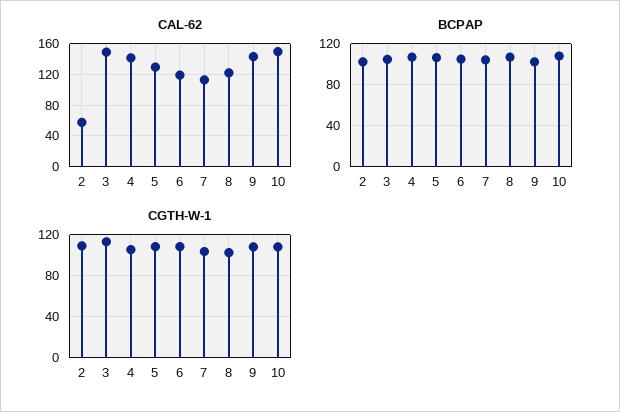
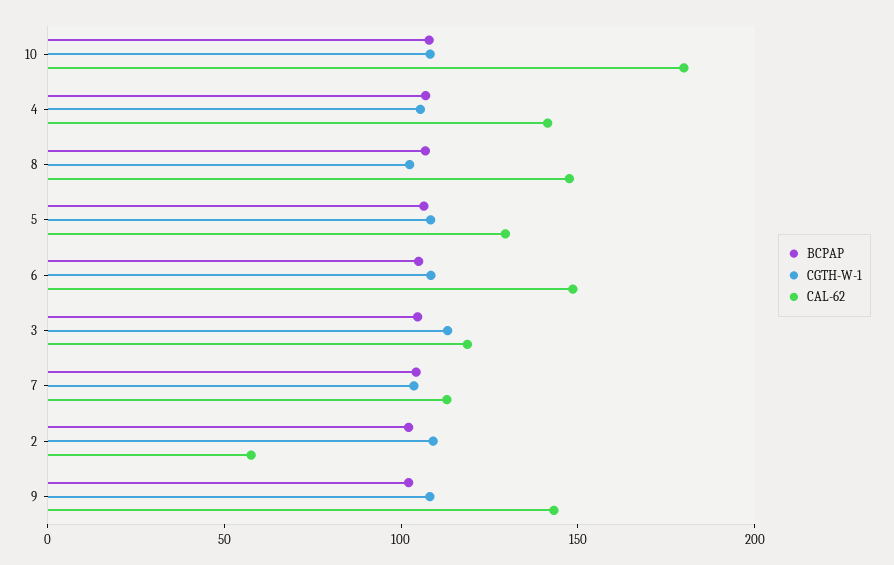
  {
    "CAL-62": {
      "2": 60,
-     "3": 150,
+     "3": 120,
      "4": 140,
      "5": 130,
-     "6": 120,
+     "6": 150,
      "7": 110,
-     "8": 120,
+     "8": 150,
      "9": 140,
-     "10": 150
+     "10": 180
    },
    "BCPAP": {
      "2": 100,
      "3": 100,
      "4": 110,
      "5": 110,
      "6": 100,
      "7": 100,
      "8": 110,
      "9": 100,
      "10": 110
    },
    "CGTH-W-1": {
      "2": 110,
      "3": 110,
      "4": 110,
      "5": 110,
      "6": 110,
      "7": 100,
      "8": 100,
      "9": 110,
      "10": 110
    }
  }

